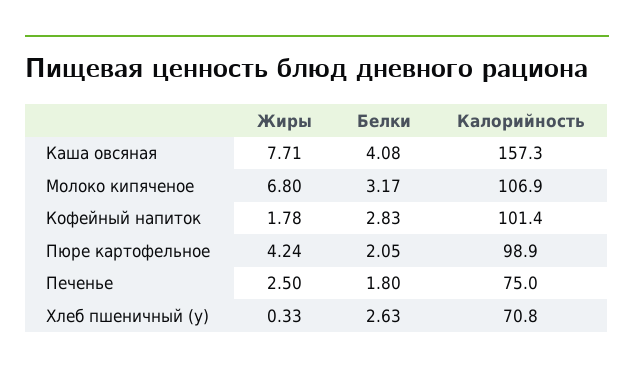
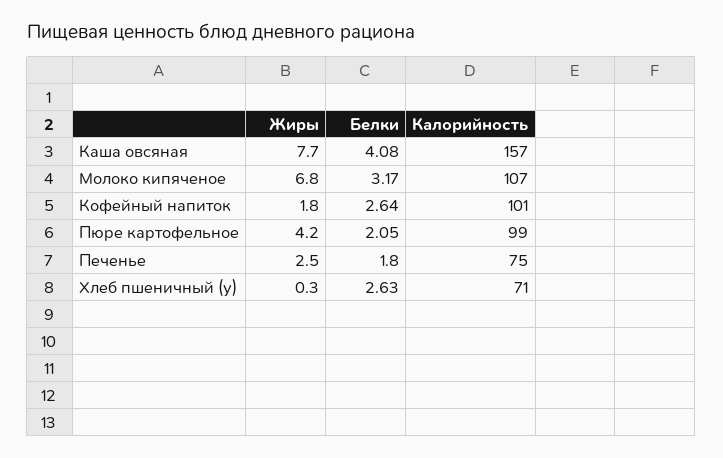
  {
    "Жиры": {
      "Каша овсяная": 7.71,
      "Молоко кипяченое": 6.8,
      "Кофейный напиток": 1.78,
      "Пюре картофельное": 4.24,
      "Печенье": 2.5,
      "Хлеб пшеничный (у)": 0.33
    },
    "Белки": {
      "Каша овсяная": 4.08,
      "Молоко кипяченое": 3.17,
-     "Кофейный напиток": 2.83,
+     "Кофейный напиток": 2.64,
      "Пюре картофельное": 2.05,
      "Печенье": 1.8,
      "Хлеб пшеничный (у)": 2.63
    },
    "Калорийность": {
      "Каша овсяная": 157.3,
      "Молоко кипяченое": 106.9,
      "Кофейный напиток": 101.4,
      "Пюре картофельное": 98.9,
      "Печенье": 75,
      "Хлеб пшеничный (у)": 70.8
    }
  }

